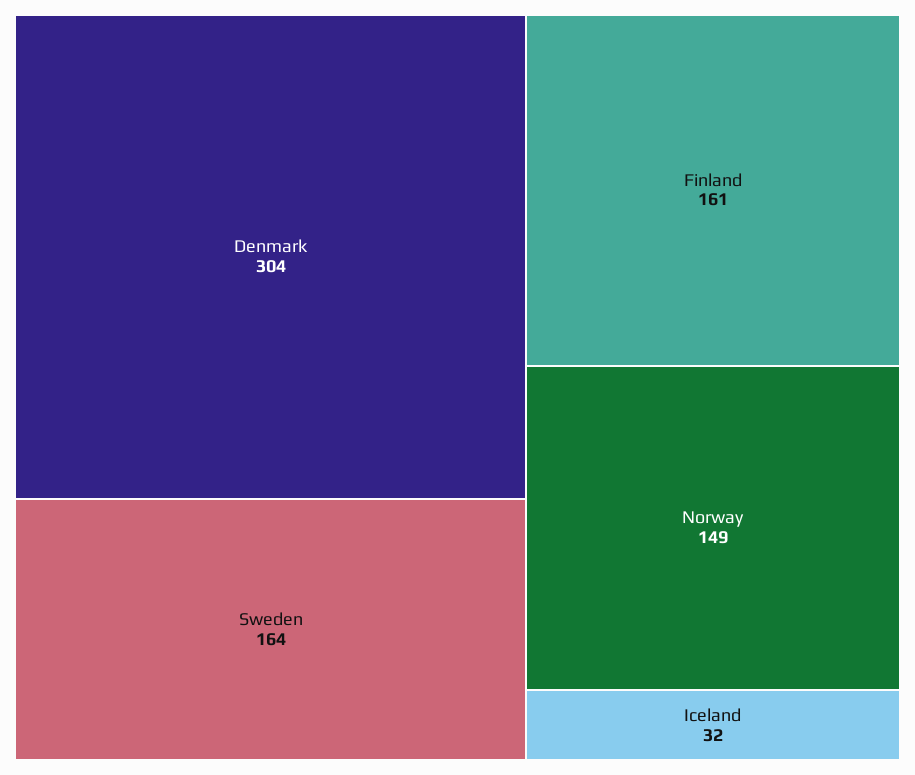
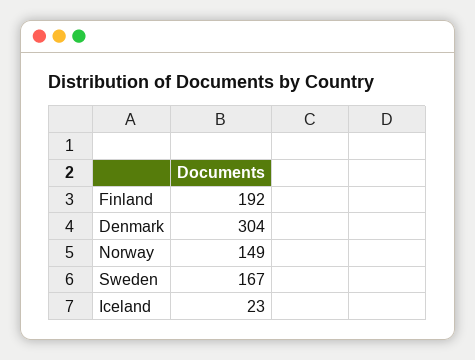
  {
    "Denmark": 304,
-   "Sweden": 164,
+   "Sweden": 167,
-   "Finland": 161,
+   "Finland": 192,
    "Norway": 149,
-   "Iceland": 32
+   "Iceland": 23
  }

